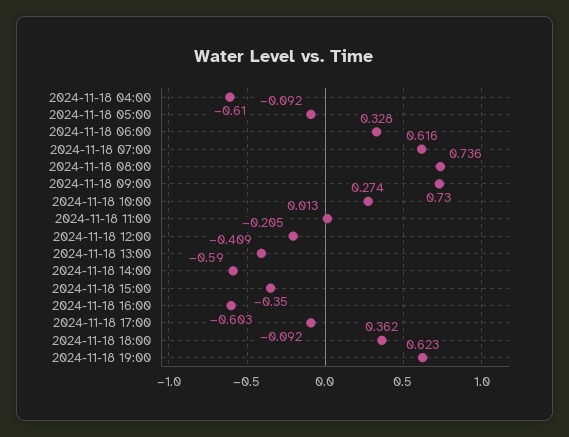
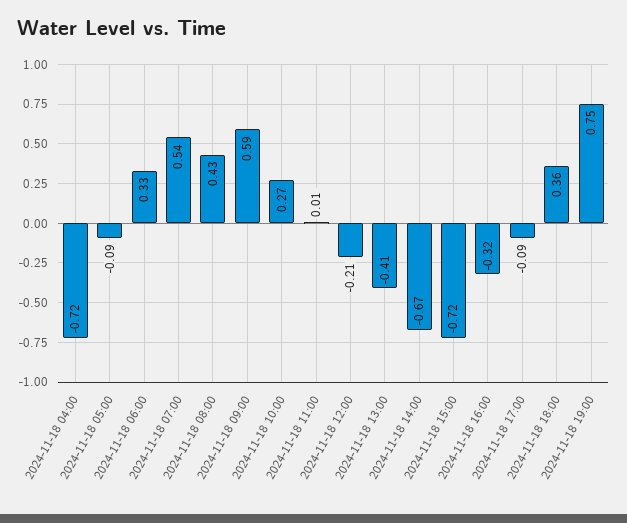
  {
-   "2024-11-18 04:00": -0.61,
+   "2024-11-18 04:00": -0.72,
    "2024-11-18 05:00": -0.092,
    "2024-11-18 06:00": 0.328,
-   "2024-11-18 07:00": 0.616,
+   "2024-11-18 07:00": 0.54,
-   "2024-11-18 08:00": 0.736,
+   "2024-11-18 08:00": 0.43,
-   "2024-11-18 09:00": 0.73,
+   "2024-11-18 09:00": 0.59,
    "2024-11-18 10:00": 0.274,
    "2024-11-18 11:00": 0.013,
    "2024-11-18 12:00": -0.205,
    "2024-11-18 13:00": -0.409,
-   "2024-11-18 14:00": -0.59,
+   "2024-11-18 14:00": -0.67,
-   "2024-11-18 15:00": -0.35,
+   "2024-11-18 15:00": -0.72,
-   "2024-11-18 16:00": -0.603,
+   "2024-11-18 16:00": -0.32,
    "2024-11-18 17:00": -0.092,
    "2024-11-18 18:00": 0.362,
-   "2024-11-18 19:00": 0.623
+   "2024-11-18 19:00": 0.75
  }

